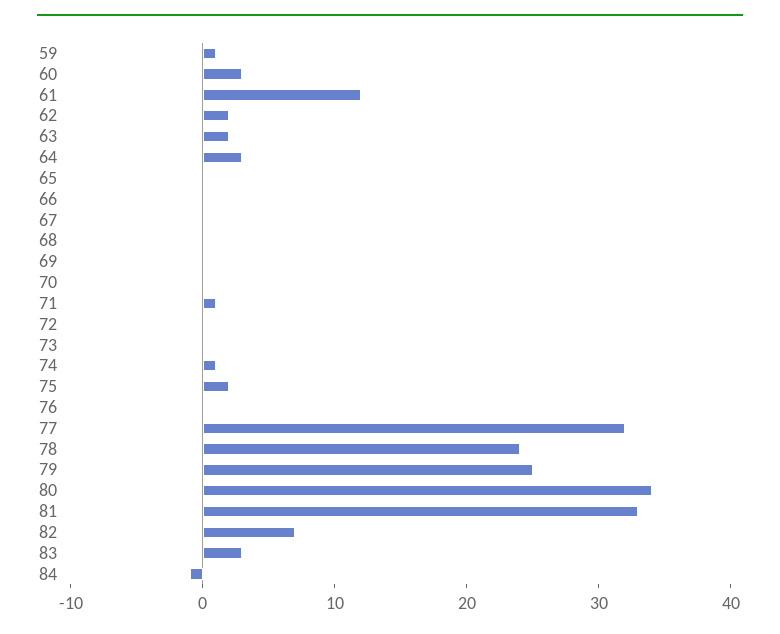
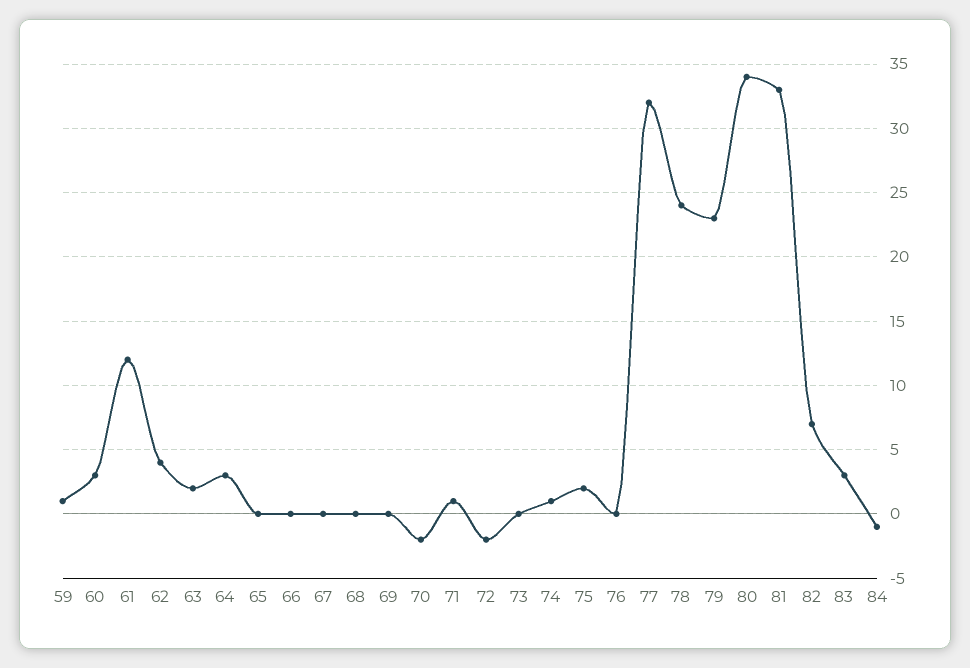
  {
    "59": 1,
    "60": 3,
    "61": 12,
-   "62": 2,
+   "62": 4,
    "63": 2,
    "64": 3,
    "65": 0,
    "66": 0,
    "67": 0,
    "68": 0,
    "69": 0,
-   "70": 0,
+   "70": -2,
    "71": 1,
-   "72": 0,
+   "72": -2,
    "73": 0,
    "74": 1,
    "75": 2,
    "76": 0,
    "77": 32,
    "78": 24,
-   "79": 25,
+   "79": 23,
    "80": 34,
    "81": 33,
    "82": 7,
    "83": 3,
    "84": -1
  }

